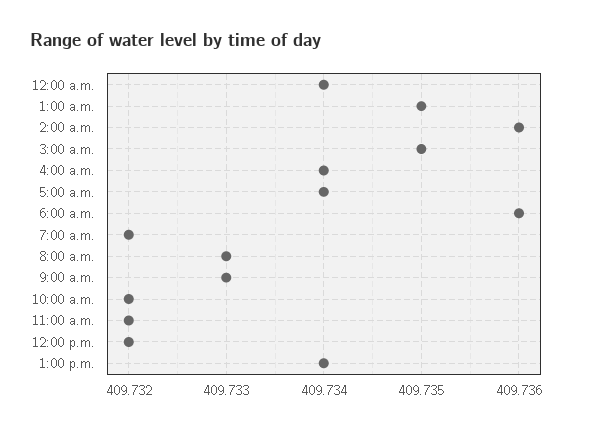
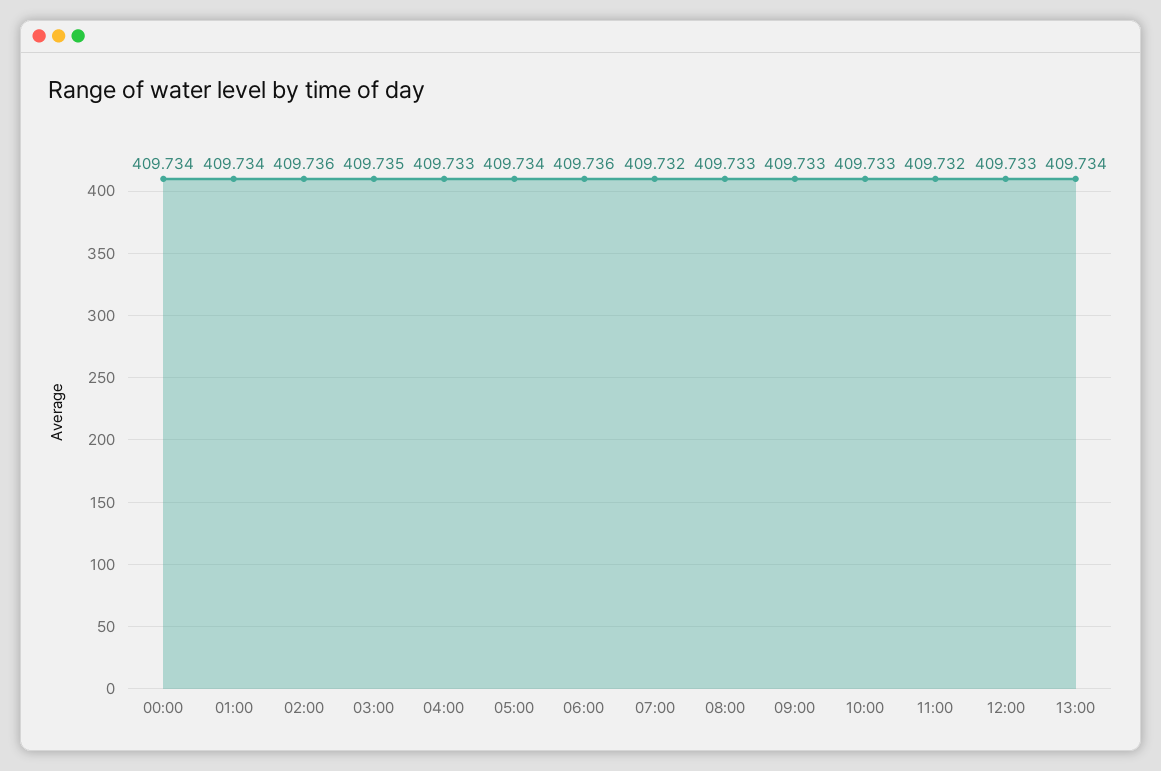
  {
    "12:00 a.m.": 409.734,
-   "1:00 a.m.": 409.735,
+   "1:00 a.m.": 409.734,
    "2:00 a.m.": 409.736,
    "3:00 a.m.": 409.735,
-   "4:00 a.m.": 409.734,
+   "4:00 a.m.": 409.733,
    "5:00 a.m.": 409.734,
    "6:00 a.m.": 409.736,
    "7:00 a.m.": 409.732,
    "8:00 a.m.": 409.733,
    "9:00 a.m.": 409.733,
-   "10:00 a.m.": 409.732,
+   "10:00 a.m.": 409.733,
    "11:00 a.m.": 409.732,
-   "12:00 p.m.": 409.732,
+   "12:00 p.m.": 409.733,
    "1:00 p.m.": 409.734
  }

